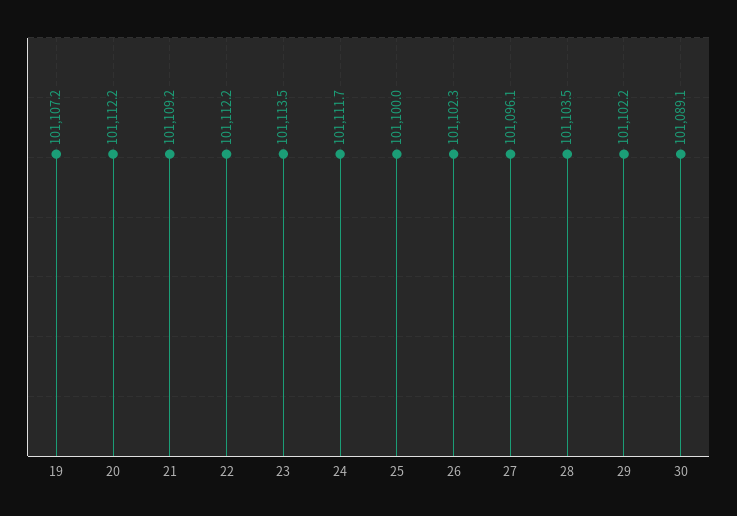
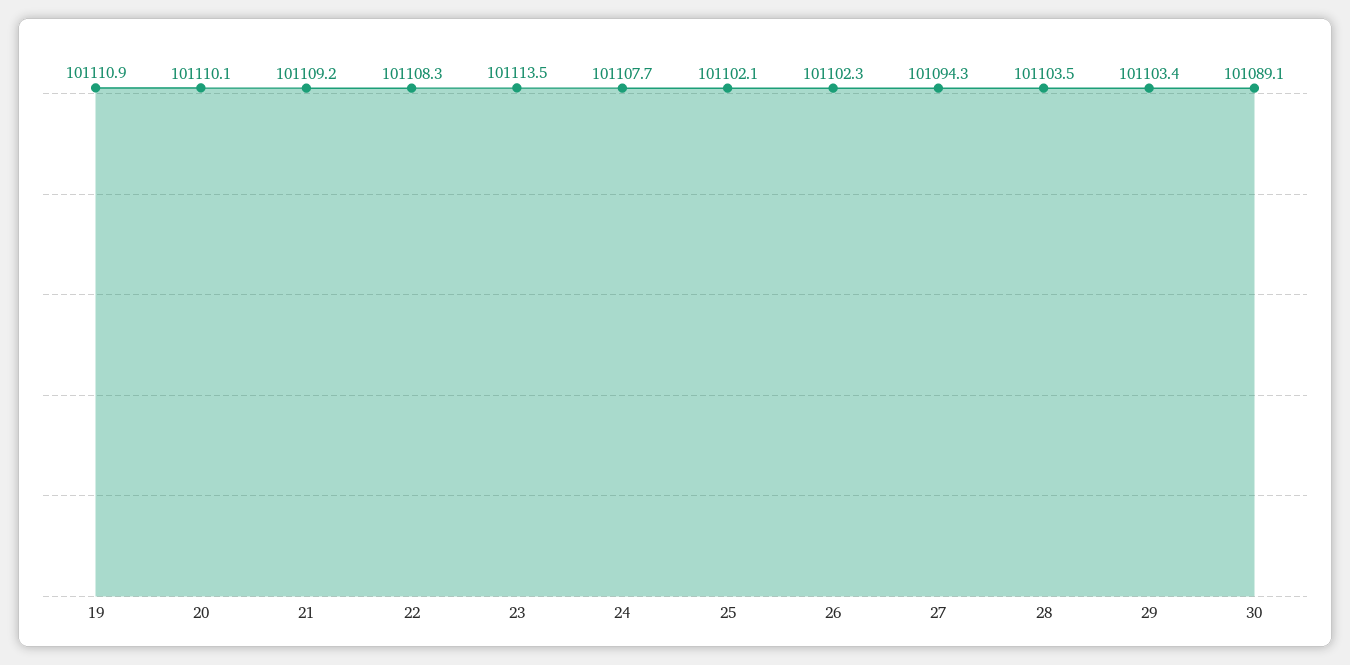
  {
-   "19": 101107.2,
+   "19": 101110.9,
-   "20": 101112.2,
+   "20": 101110.1,
    "21": 101109.2,
-   "22": 101112.2,
+   "22": 101108.3,
    "23": 101113.5,
-   "24": 101111.7,
+   "24": 101107.7,
-   "25": 101100,
+   "25": 101102.1,
    "26": 101102.3,
-   "27": 101096.1,
+   "27": 101094.3,
    "28": 101103.5,
-   "29": 101102.2,
+   "29": 101103.4,
    "30": 101089.1
  }

